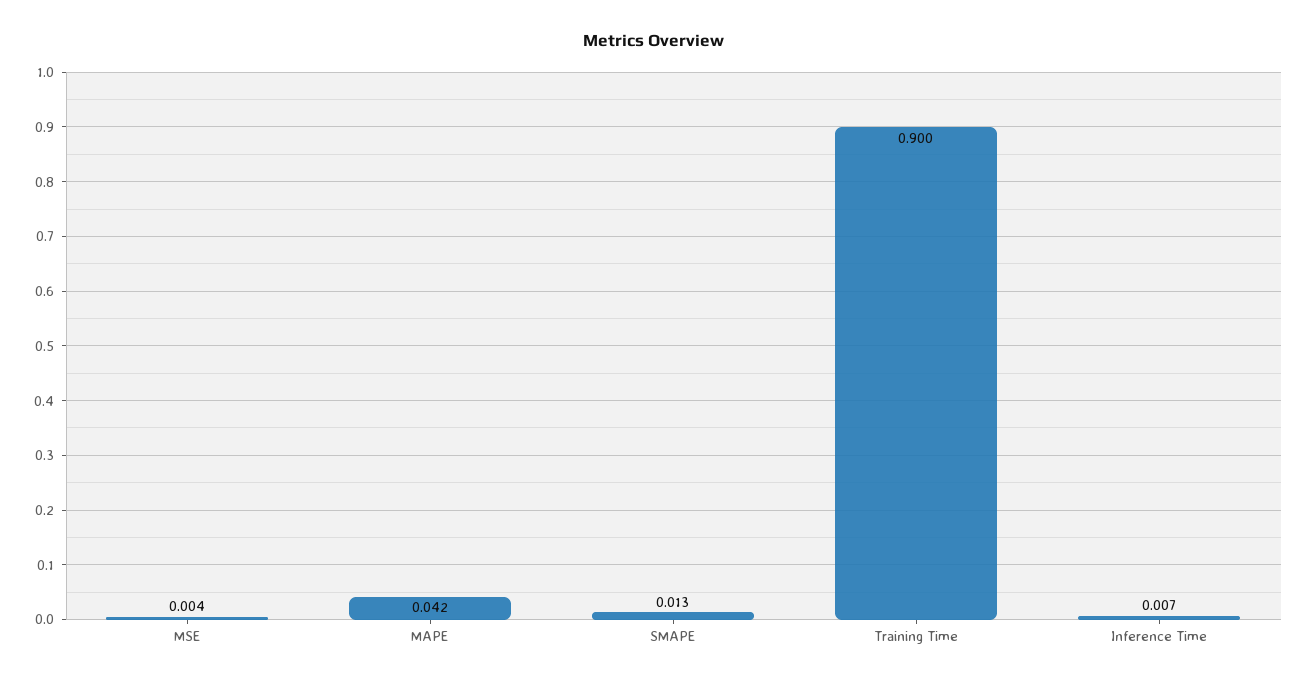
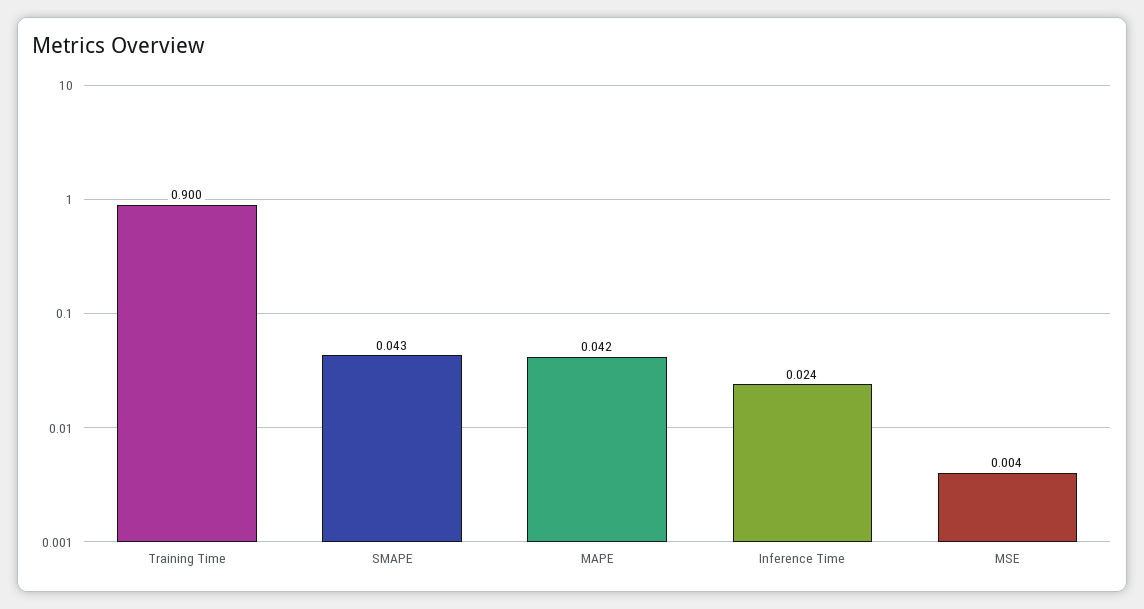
  {
    "MSE": 0.004,
    "MAPE": 0.042,
-   "SMAPE": 0.013,
+   "SMAPE": 0.043,
    "Training Time": 0.9,
-   "Inference Time": 0.007
+   "Inference Time": 0.024
  }

